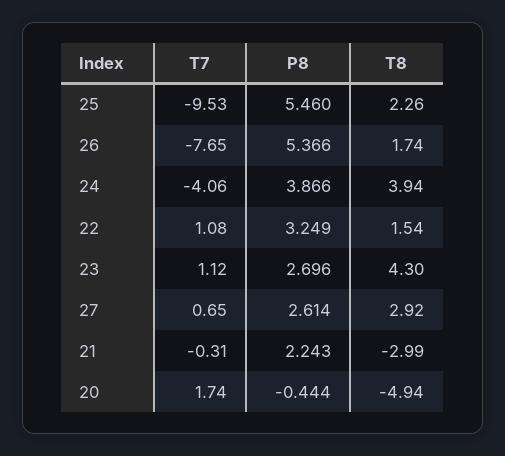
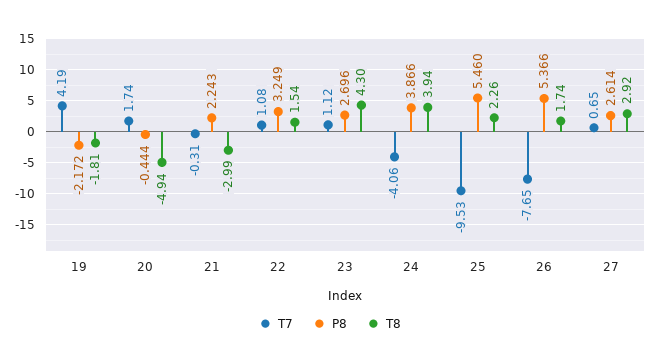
  {
    "T7": {
      "25": -9.53,
      "26": -7.65,
      "24": -4.06,
      "22": 1.08,
      "23": 1.12,
      "27": 0.65,
      "21": -0.31,
-     "20": 1.74
+     "20": 1.74,
+     "19": 4.19
    },
    "P8": {
      "25": 5.46,
      "26": 5.366,
      "24": 3.866,
      "22": 3.249,
      "23": 2.696,
      "27": 2.614,
      "21": 2.243,
-     "20": -0.444
+     "20": -0.444,
+     "19": -2.172
    },
    "T8": {
      "25": 2.26,
      "26": 1.74,
      "24": 3.94,
      "22": 1.54,
      "23": 4.3,
      "27": 2.92,
      "21": -2.99,
-     "20": -4.94
+     "20": -4.94,
+     "19": -1.81
    }
  }

